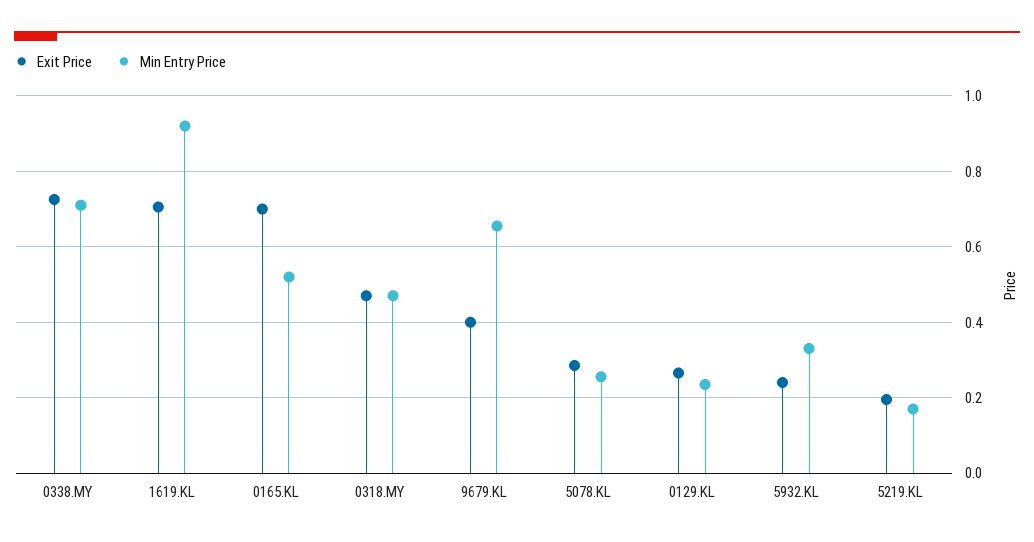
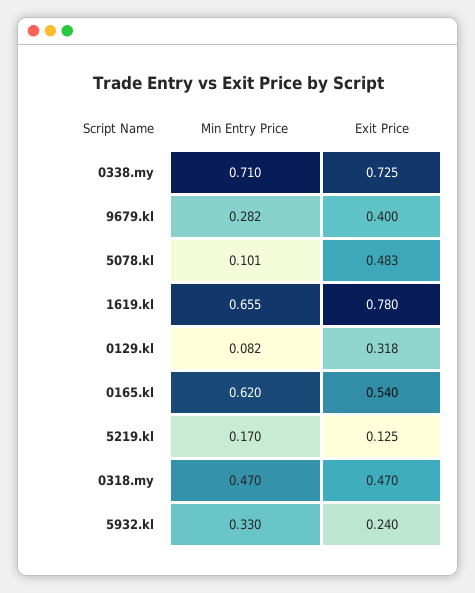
  {
    "Exit Price": {
      "0338.MY": 0.725,
-     "1619.KL": 0.7,
+     "1619.KL": 0.78,
-     "0165.KL": 0.7,
+     "0165.KL": 0.54,
      "0318.MY": 0.47,
      "9679.KL": 0.4,
-     "5078.KL": 0.28,
+     "5078.KL": 0.483,
-     "0129.KL": 0.26,
+     "0129.KL": 0.318,
      "5932.KL": 0.24,
-     "5219.KL": 0.2
+     "5219.KL": 0.125
    },
    "Min Entry Price": {
      "0338.MY": 0.71,
-     "1619.KL": 0.92,
+     "1619.KL": 0.655,
-     "0165.KL": 0.52,
+     "0165.KL": 0.62,
      "0318.MY": 0.47,
-     "9679.KL": 0.66,
+     "9679.KL": 0.282,
-     "5078.KL": 0.26,
+     "5078.KL": 0.101,
-     "0129.KL": 0.24,
+     "0129.KL": 0.082,
      "5932.KL": 0.33,
      "5219.KL": 0.17
    }
  }

